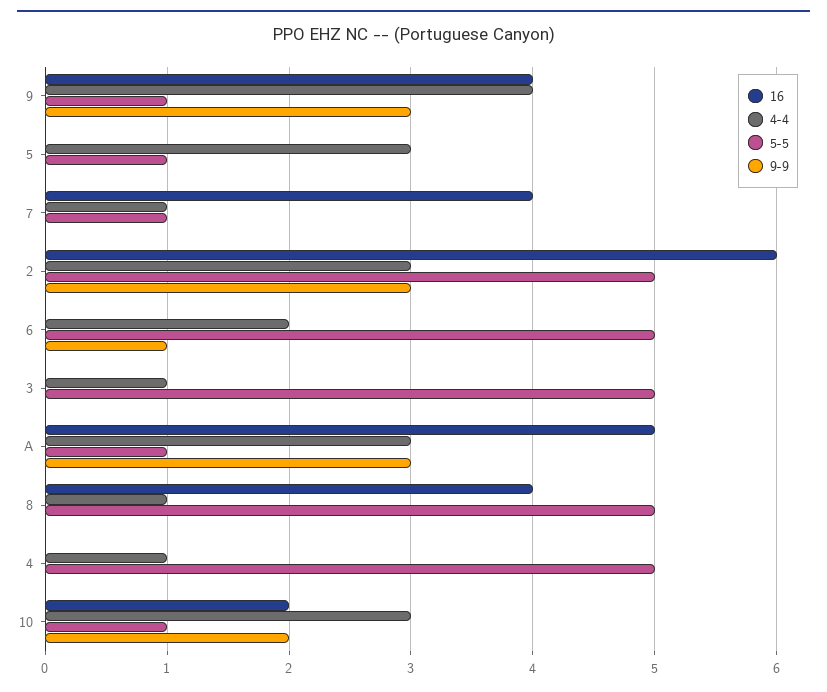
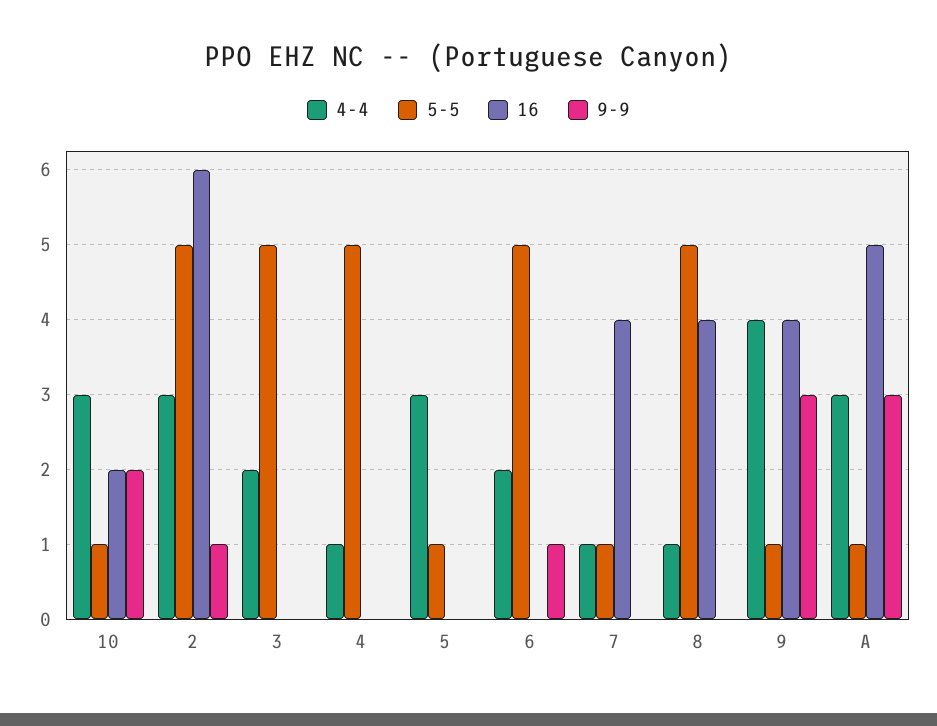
  {
    "16": {
      "9": 4,
      "5": 0,
      "7": 4,
      "2": 6,
      "6": 0,
      "3": 0,
      "A": 5,
      "8": 4,
      "4": 0,
      "10": 2
    },
    "4-4": {
      "9": 4,
      "5": 3,
      "7": 1,
      "2": 3,
      "6": 2,
-     "3": 1,
+     "3": 2,
      "A": 3,
      "8": 1,
      "4": 1,
      "10": 3
    },
    "5-5": {
      "9": 1,
      "5": 1,
      "7": 1,
      "2": 5,
      "6": 5,
      "3": 5,
      "A": 1,
      "8": 5,
      "4": 5,
      "10": 1
    },
    "9-9": {
      "9": 3,
      "5": 0,
      "7": 0,
-     "2": 3,
+     "2": 1,
      "6": 1,
      "3": 0,
      "A": 3,
      "8": 0,
      "4": 0,
      "10": 2
    }
  }

